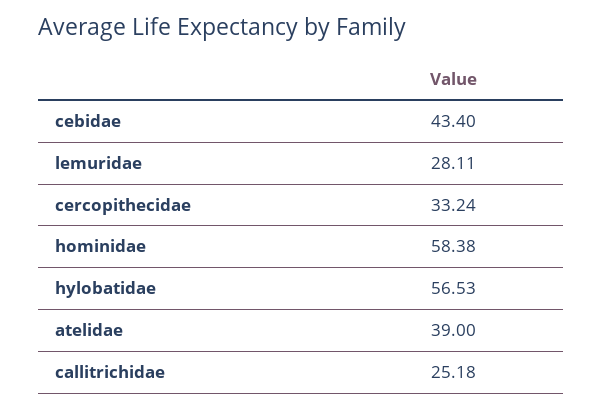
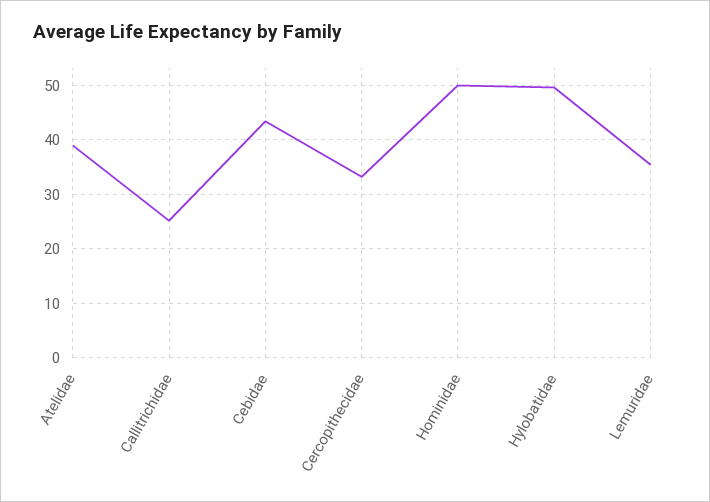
  {
    "cebidae": 43.4,
-   "lemuridae": 28.11,
+   "lemuridae": 36,
    "cercopithecidae": 33.24,
-   "hominidae": 58.38,
+   "hominidae": 50,
-   "hylobatidae": 56.53,
+   "hylobatidae": 50,
    "atelidae": 39,
    "callitrichidae": 25.18
  }

